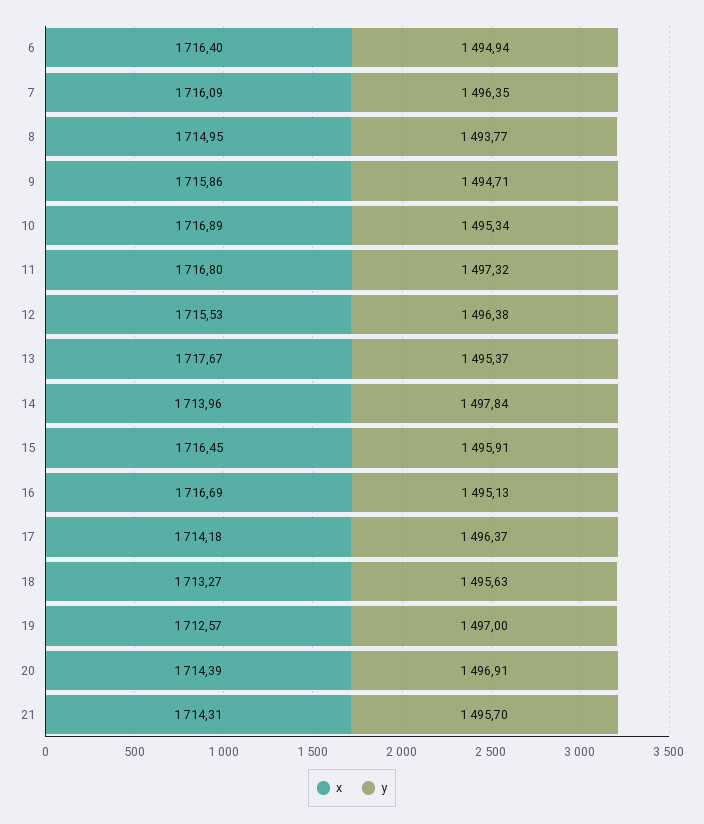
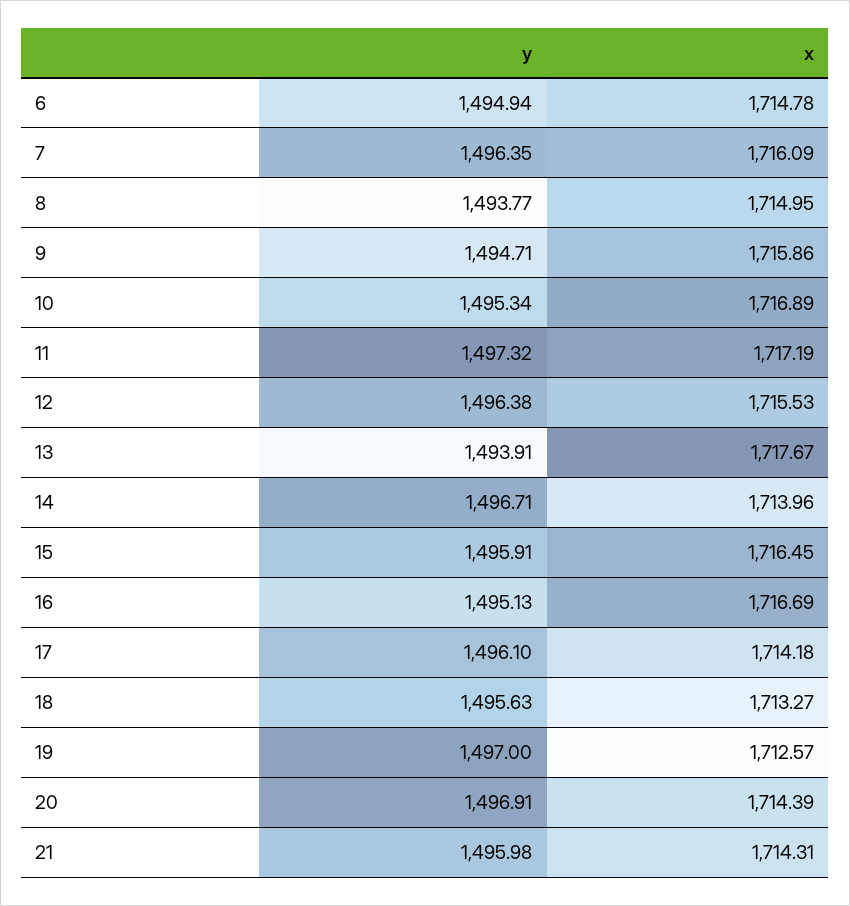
  {
    "x": {
-     "6": 1716.4,
+     "6": 1714.78,
      "7": 1716.09,
      "8": 1714.95,
      "9": 1715.86,
      "10": 1716.89,
-     "11": 1716.8,
+     "11": 1717.19,
      "12": 1715.53,
      "13": 1717.67,
      "14": 1713.96,
      "15": 1716.45,
      "16": 1716.69,
      "17": 1714.18,
      "18": 1713.27,
      "19": 1712.57,
      "20": 1714.39,
      "21": 1714.31
    },
    "y": {
      "6": 1494.94,
      "7": 1496.35,
      "8": 1493.77,
      "9": 1494.71,
      "10": 1495.34,
      "11": 1497.32,
      "12": 1496.38,
-     "13": 1495.37,
+     "13": 1493.91,
-     "14": 1497.84,
+     "14": 1496.71,
      "15": 1495.91,
      "16": 1495.13,
-     "17": 1496.37,
+     "17": 1496.1,
      "18": 1495.63,
      "19": 1497,
      "20": 1496.91,
-     "21": 1495.7
+     "21": 1495.98
    }
  }

